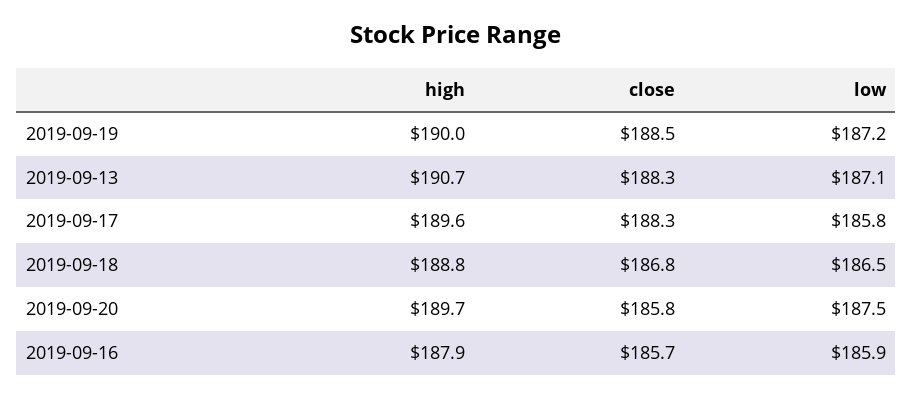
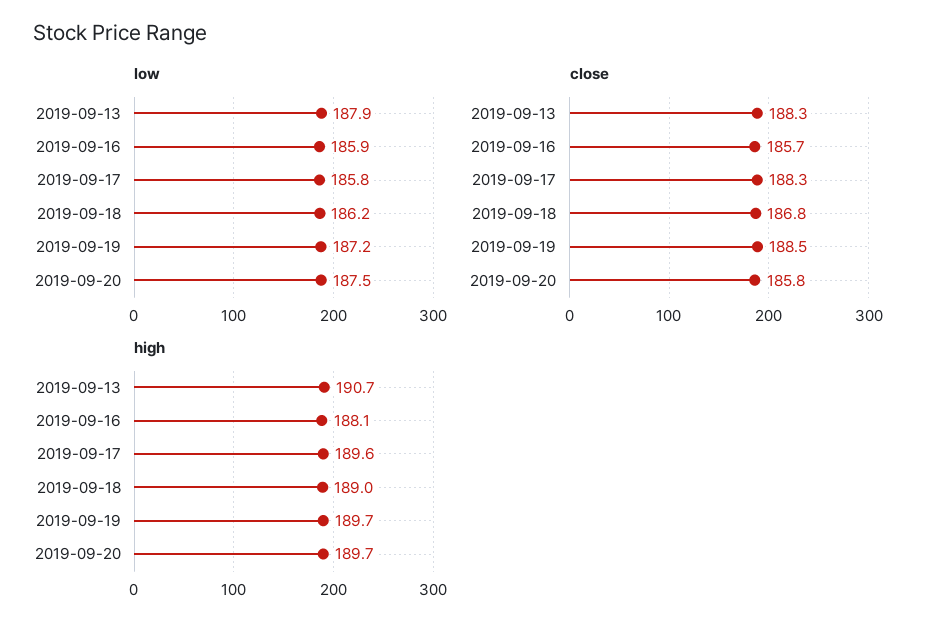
  {
    "high": {
-     "2019-09-19": 190,
+     "2019-09-19": 189.7,
      "2019-09-13": 190.7,
      "2019-09-17": 189.6,
-     "2019-09-18": 188.8,
+     "2019-09-18": 189,
      "2019-09-20": 189.7,
-     "2019-09-16": 187.9
+     "2019-09-16": 188.1
    },
    "close": {
      "2019-09-19": 188.5,
      "2019-09-13": 188.3,
      "2019-09-17": 188.3,
      "2019-09-18": 186.8,
      "2019-09-20": 185.8,
      "2019-09-16": 185.7
    },
    "low": {
      "2019-09-19": 187.2,
-     "2019-09-13": 187.1,
+     "2019-09-13": 187.9,
      "2019-09-17": 185.8,
-     "2019-09-18": 186.5,
+     "2019-09-18": 186.2,
      "2019-09-20": 187.5,
      "2019-09-16": 185.9
    }
  }

